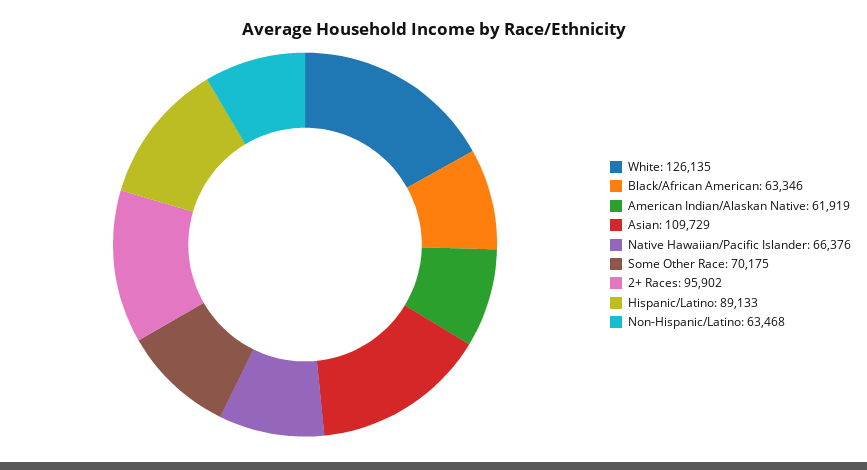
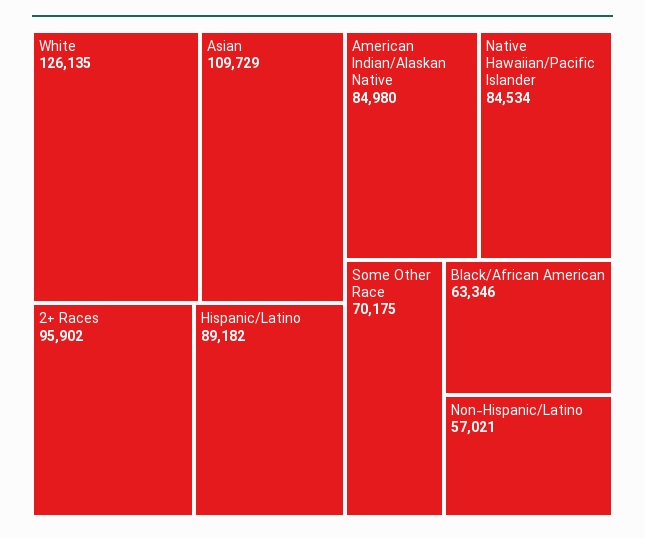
  {
    "White": 126135,
    "Black/African American": 63346,
-   "American Indian/Alaskan Native": 61919,
+   "American Indian/Alaskan Native": 84980,
    "Asian": 109729,
-   "Native Hawaiian/Pacific Islander": 66376,
+   "Native Hawaiian/Pacific Islander": 84534,
    "Some Other Race": 70175,
    "2+ Races": 95902,
-   "Hispanic/Latino": 89133,
+   "Hispanic/Latino": 89182,
-   "Non-Hispanic/Latino": 63468
+   "Non-Hispanic/Latino": 57021
  }

